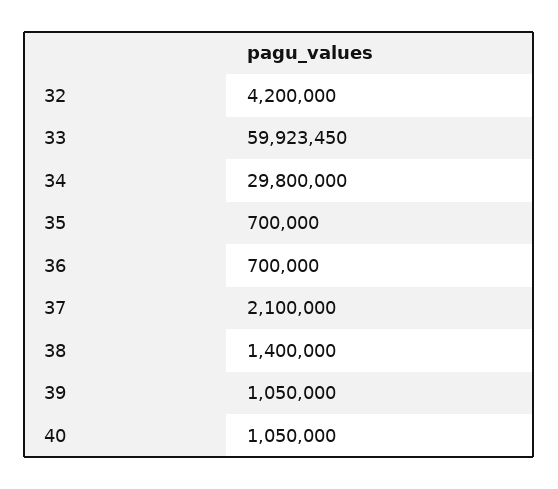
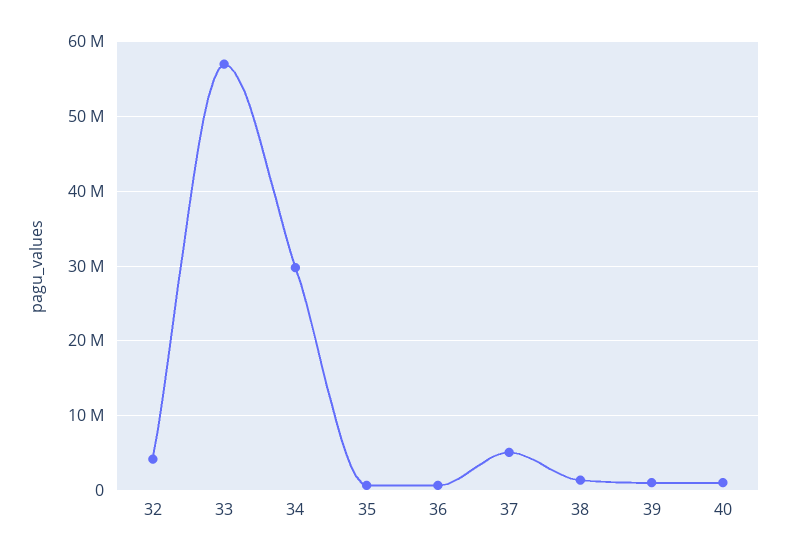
  {
    "32": 4200000,
-   "33": 59923450,
+   "33": 57000000,
    "34": 29800000,
    "35": 700000,
    "36": 700000,
-   "37": 2100000,
+   "37": 5000000,
    "38": 1400000,
    "39": 1050000,
    "40": 1050000
  }

